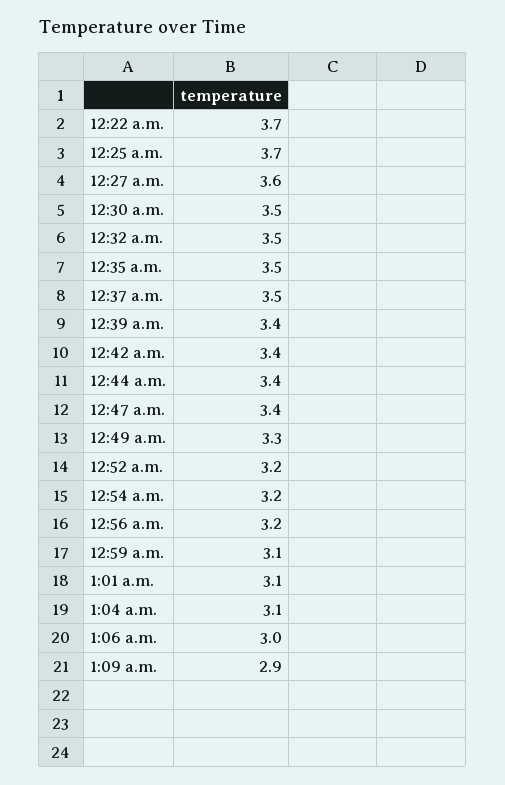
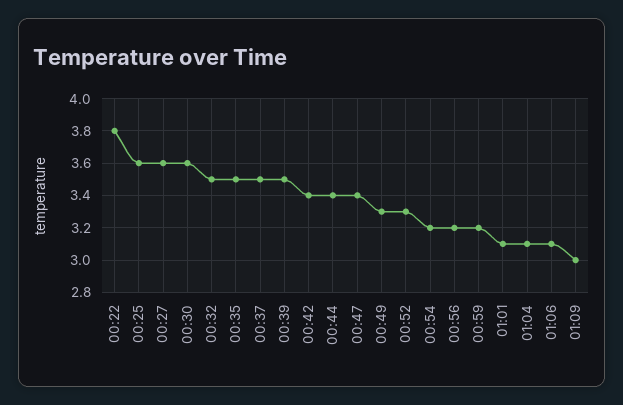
  {
-   "12:22 a.m.": 3.7,
+   "12:22 a.m.": 3.8,
-   "12:25 a.m.": 3.7,
+   "12:25 a.m.": 3.6,
    "12:27 a.m.": 3.6,
-   "12:30 a.m.": 3.5,
+   "12:30 a.m.": 3.6,
    "12:32 a.m.": 3.5,
    "12:35 a.m.": 3.5,
    "12:37 a.m.": 3.5,
-   "12:39 a.m.": 3.4,
+   "12:39 a.m.": 3.5,
    "12:42 a.m.": 3.4,
    "12:44 a.m.": 3.4,
    "12:47 a.m.": 3.4,
    "12:49 a.m.": 3.3,
-   "12:52 a.m.": 3.2,
+   "12:52 a.m.": 3.3,
    "12:54 a.m.": 3.2,
    "12:56 a.m.": 3.2,
-   "12:59 a.m.": 3.1,
+   "12:59 a.m.": 3.2,
    "1:01 a.m.": 3.1,
    "1:04 a.m.": 3.1,
-   "1:06 a.m.": 3,
+   "1:06 a.m.": 3.1,
-   "1:09 a.m.": 2.9
+   "1:09 a.m.": 3
  }

